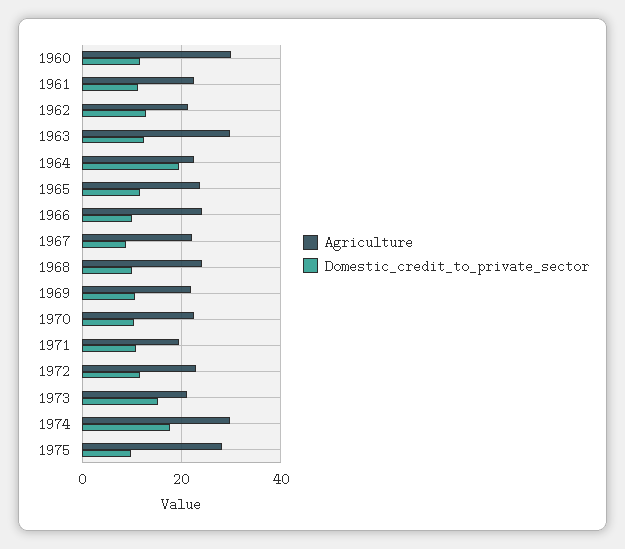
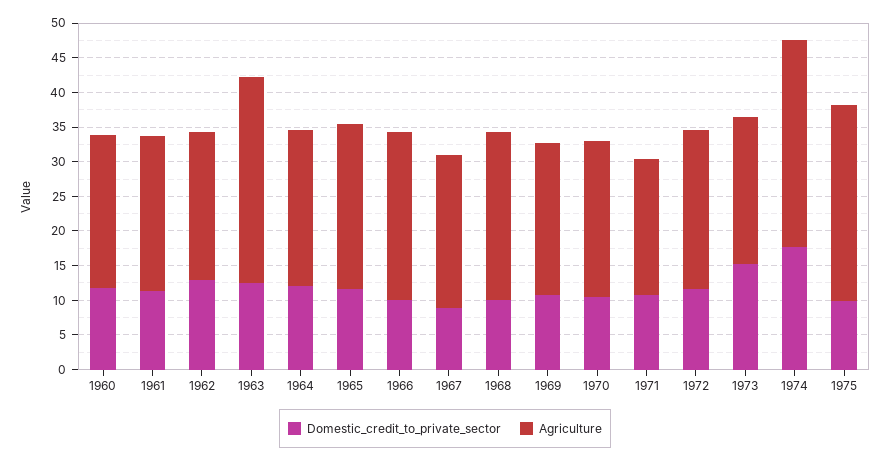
  {
    "Agriculture": {
-     "1960": 30,
+     "1960": 22.5,
      "1961": 22,
      "1962": 22,
      "1963": 30,
      "1964": 22,
      "1965": 24,
      "1966": 24,
      "1967": 22,
      "1968": 24,
      "1969": 22,
      "1970": 22,
      "1971": 20,
      "1972": 24,
      "1973": 22,
      "1974": 30,
      "1975": 28
    },
    "Domestic_credit_to_private_sector": {
      "1960": 12,
      "1961": 12,
      "1962": 12,
      "1963": 12,
-     "1964": 20,
+     "1964": 12.5,
      "1965": 12,
      "1966": 10,
      "1967": 8,
      "1968": 10,
      "1969": 10,
      "1970": 10,
      "1971": 10,
      "1972": 12,
      "1973": 16,
      "1974": 18,
      "1975": 10
    }
  }

